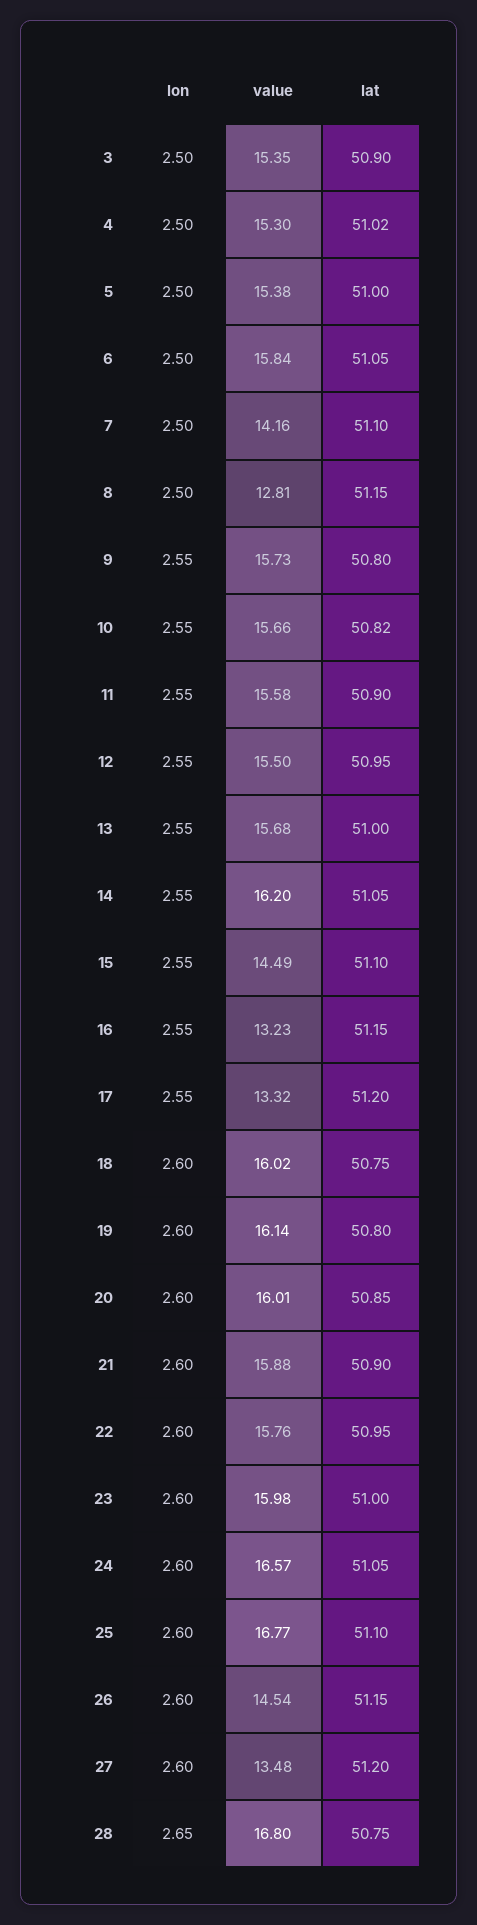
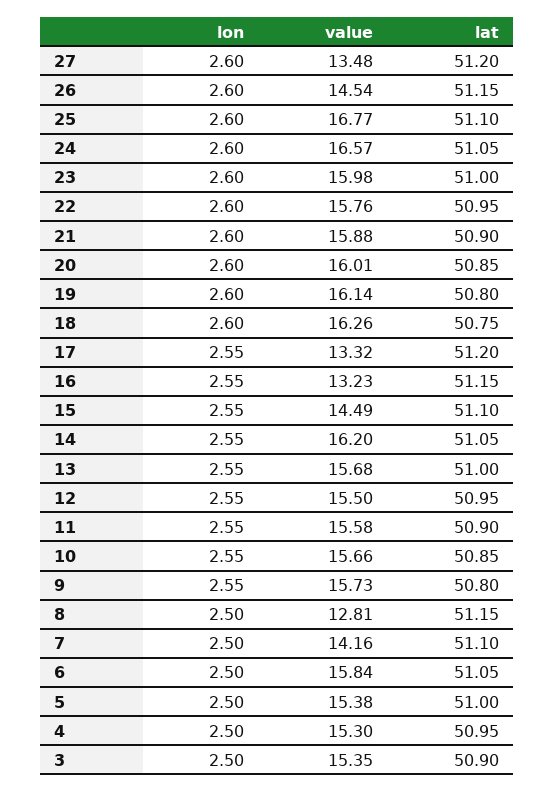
  {
    "lon": {
      "3": 2.5,
      "4": 2.5,
      "5": 2.5,
      "6": 2.5,
      "7": 2.5,
      "8": 2.5,
      "9": 2.55,
      "10": 2.55,
      "11": 2.55,
      "12": 2.55,
      "13": 2.55,
      "14": 2.55,
      "15": 2.55,
      "16": 2.55,
      "17": 2.55,
      "18": 2.6,
      "19": 2.6,
      "20": 2.6,
      "21": 2.6,
      "22": 2.6,
      "23": 2.6,
      "24": 2.6,
      "25": 2.6,
      "26": 2.6,
-     "27": 2.6,
+     "27": 2.6
-     "28": 2.65
    },
    "value": {
      "3": 15.35,
      "4": 15.3,
      "5": 15.38,
      "6": 15.84,
      "7": 14.16,
      "8": 12.81,
      "9": 15.73,
      "10": 15.66,
      "11": 15.58,
      "12": 15.5,
      "13": 15.68,
      "14": 16.2,
      "15": 14.49,
      "16": 13.23,
      "17": 13.32,
-     "18": 16.02,
+     "18": 16.26,
      "19": 16.14,
      "20": 16.01,
      "21": 15.88,
      "22": 15.76,
      "23": 15.98,
      "24": 16.57,
      "25": 16.77,
      "26": 14.54,
-     "27": 13.48,
+     "27": 13.48
-     "28": 16.8
    },
    "lat": {
      "3": 50.9,
-     "4": 51.02,
+     "4": 50.95,
      "5": 51,
      "6": 51.05,
      "7": 51.1,
      "8": 51.15,
      "9": 50.8,
-     "10": 50.82,
+     "10": 50.85,
      "11": 50.9,
      "12": 50.95,
      "13": 51,
      "14": 51.05,
      "15": 51.1,
      "16": 51.15,
      "17": 51.2,
      "18": 50.75,
      "19": 50.8,
      "20": 50.85,
      "21": 50.9,
      "22": 50.95,
      "23": 51,
      "24": 51.05,
      "25": 51.1,
      "26": 51.15,
-     "27": 51.2,
+     "27": 51.2
-     "28": 50.75
    }
  }

